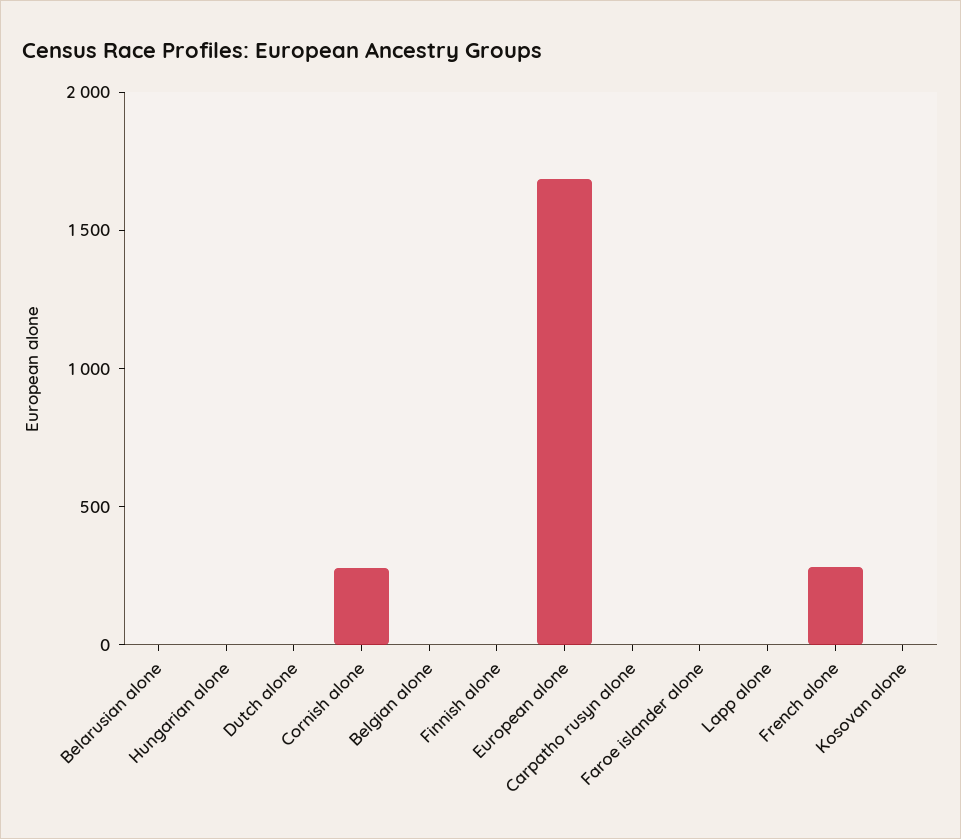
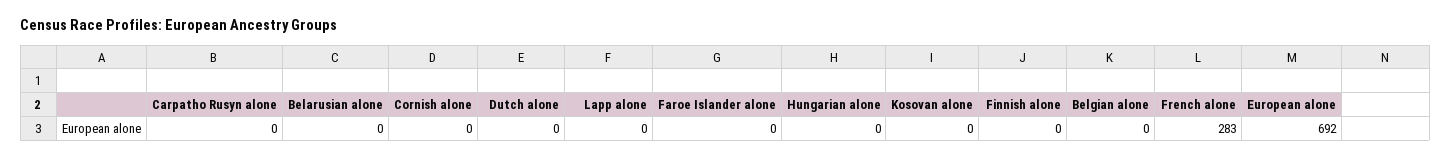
  {
    "Belarusian alone": 0,
    "Hungarian alone": 0,
    "Dutch alone": 0,
-   "Cornish alone": 300,
+   "Cornish alone": 0,
    "Belgian alone": 0,
    "Finnish alone": 0,
-   "European alone": 1700,
+   "European alone": 692,
    "Carpatho rusyn alone": 0,
    "Faroe islander alone": 0,
    "Lapp alone": 0,
    "French alone": 283,
    "Kosovan alone": 0
  }

